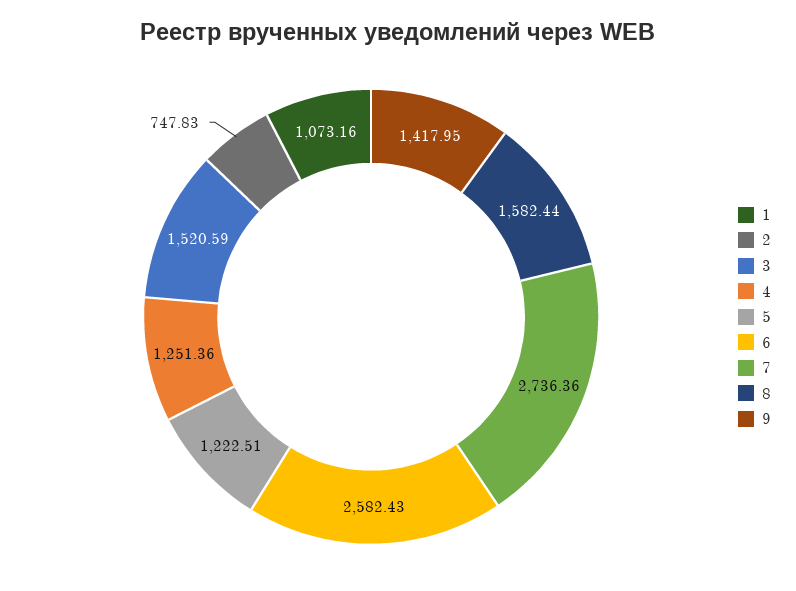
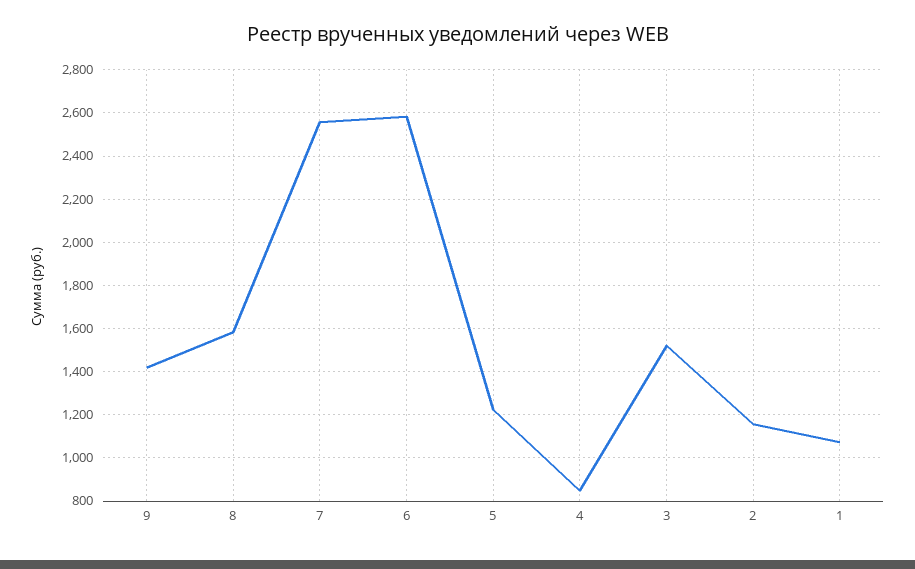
  {
    "1": 1073.16,
-   "2": 747.83,
+   "2": 1150,
    "3": 1520.59,
-   "4": 1251.36,
+   "4": 850,
    "5": 1222.51,
    "6": 2582.43,
-   "7": 2736.36,
+   "7": 2550,
    "8": 1582.44,
    "9": 1417.95
  }

